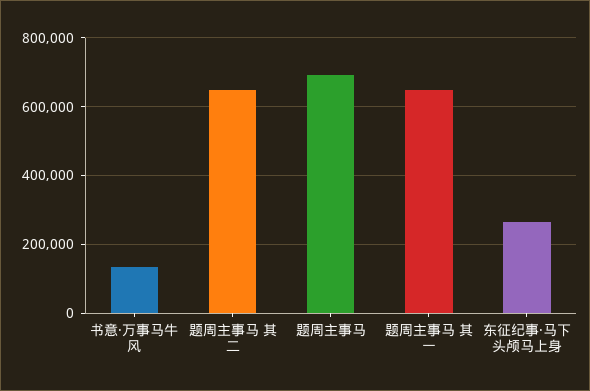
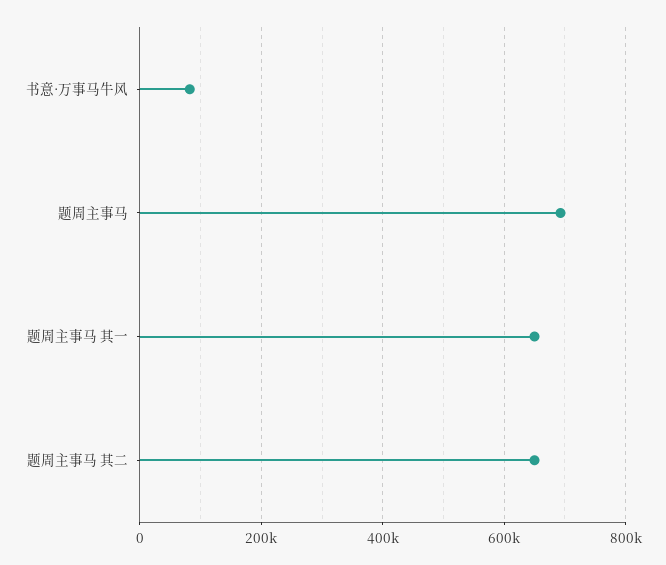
  {
-   "书意·万事马牛风": 140000,
+   "书意·万事马牛风": 80000,
    "题周主事马 其二": 640000,
    "题周主事马": 700000,
-   "题周主事马 其一": 640000,
+   "题周主事马 其一": 640000
-   "东征纪事·马下头颅马上身": 260000
  }

